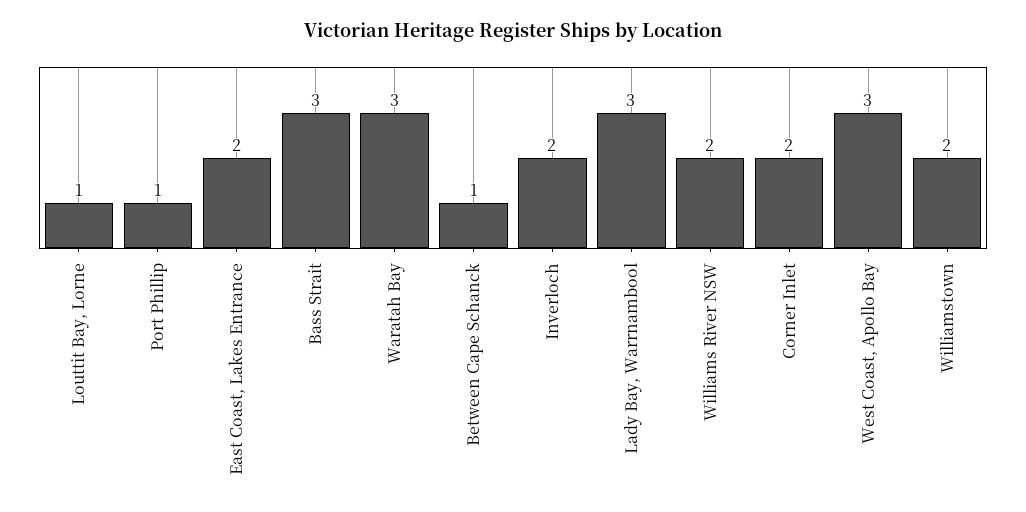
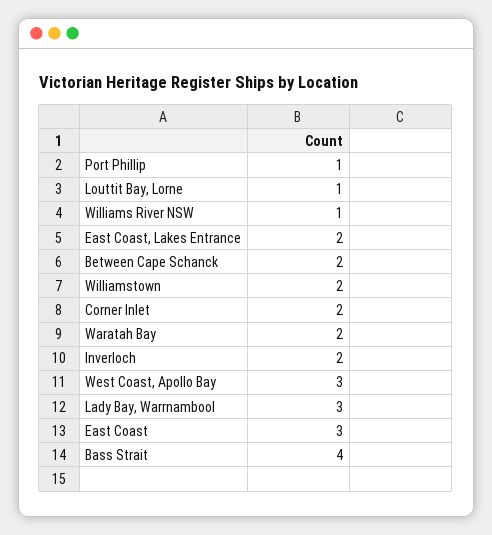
  {
    "Louttit Bay, Lorne": 1,
    "Port Phillip": 1,
    "East Coast, Lakes Entrance": 2,
-   "Bass Strait": 3,
+   "Bass Strait": 4,
-   "Waratah Bay": 3,
+   "Waratah Bay": 2,
-   "Between Cape Schanck": 1,
+   "Between Cape Schanck": 2,
    "Inverloch": 2,
    "Lady Bay, Warrnambool": 3,
-   "Williams River NSW": 2,
+   "Williams River NSW": 1,
    "Corner Inlet": 2,
    "West Coast, Apollo Bay": 3,
-   "Williamstown": 2
+   "Williamstown": 2,
+   "East Coast": 3
  }

